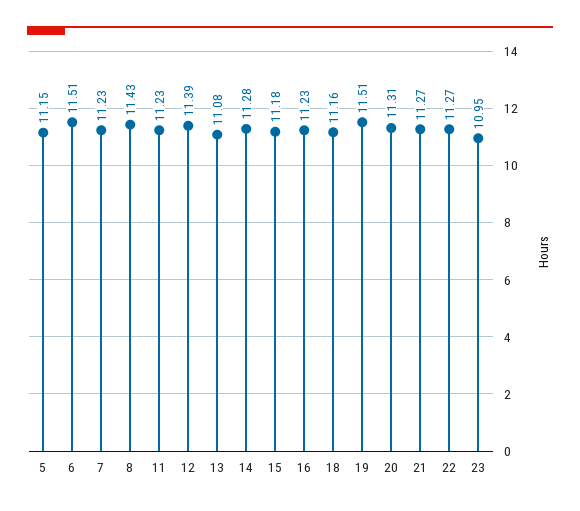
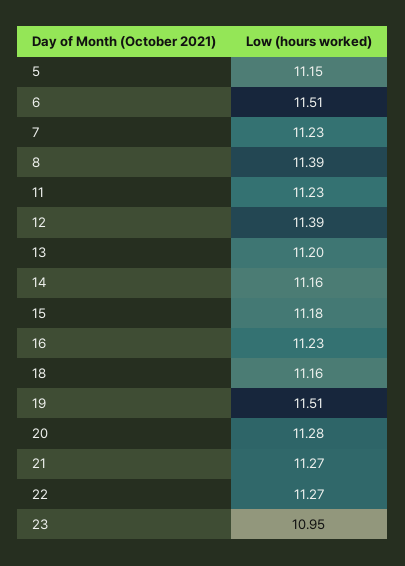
  {
    "5": 11.15,
    "6": 11.51,
    "7": 11.23,
-   "8": 11.43,
+   "8": 11.39,
    "11": 11.23,
    "12": 11.39,
-   "13": 11.08,
+   "13": 11.2,
-   "14": 11.28,
+   "14": 11.16,
    "15": 11.18,
    "16": 11.23,
    "18": 11.16,
    "19": 11.51,
-   "20": 11.31,
+   "20": 11.28,
    "21": 11.27,
    "22": 11.27,
    "23": 10.95
  }

